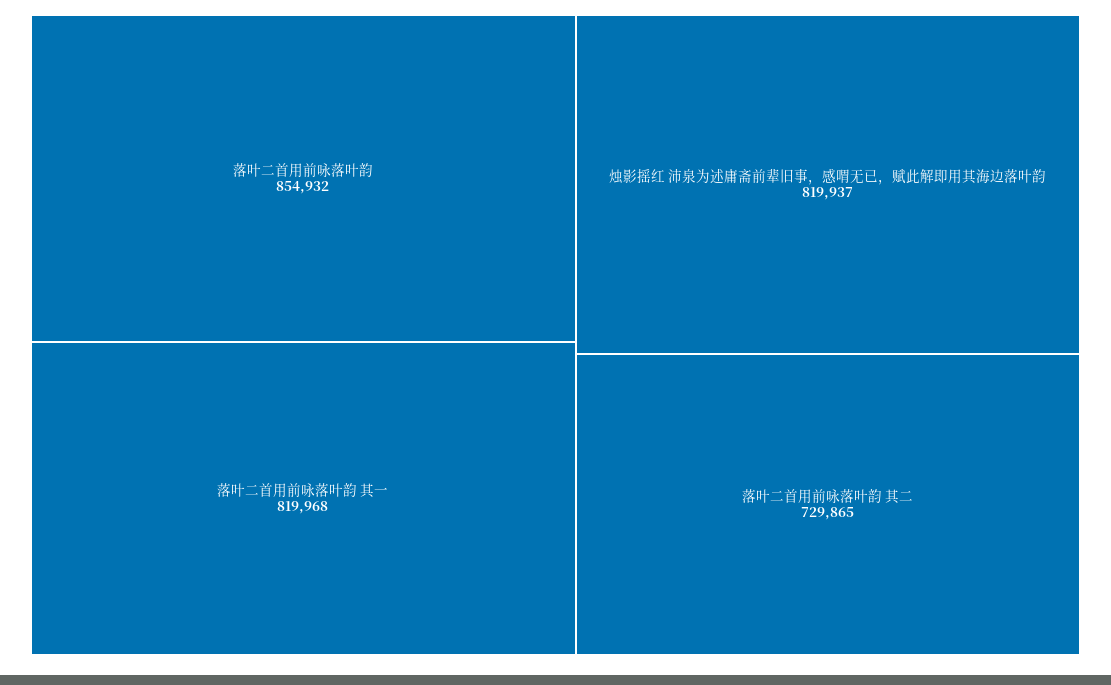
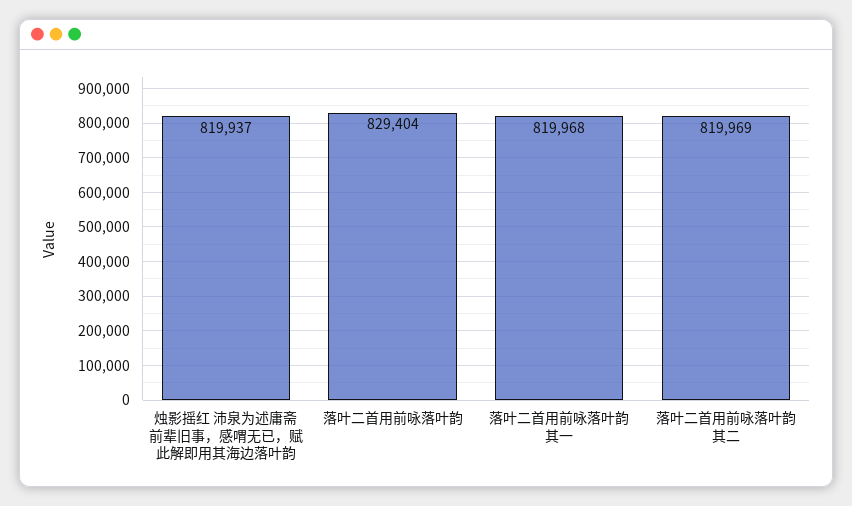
  {
-   "落叶二首用前咏落叶韵": 854932,
+   "落叶二首用前咏落叶韵": 829404,
    "落叶二首用前咏落叶韵 其一": 819968,
    "烛影摇红 沛泉为述庸斋前辈旧事，感喟无已，赋此解即用其海边落叶韵": 819937,
-   "落叶二首用前咏落叶韵 其二": 729865
+   "落叶二首用前咏落叶韵 其二": 819969
  }

